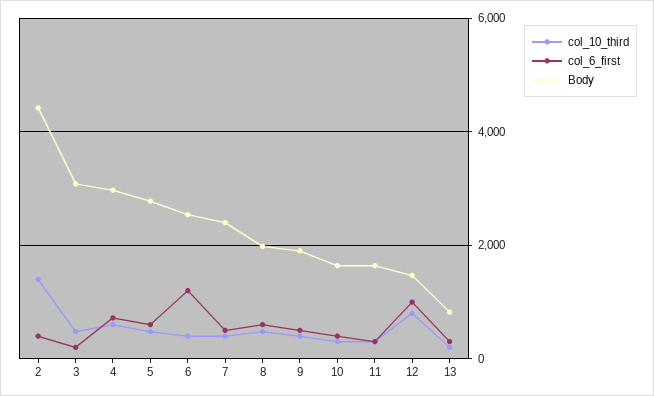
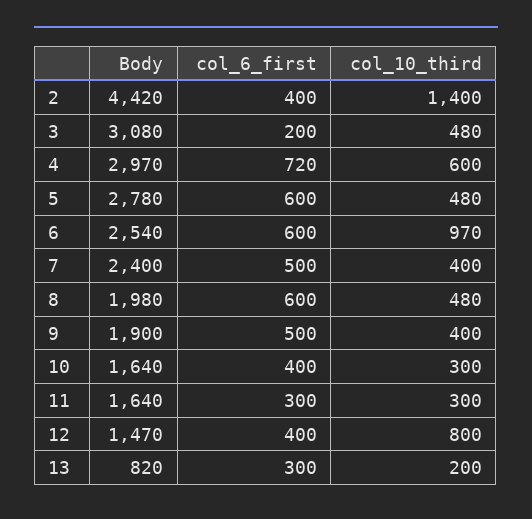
  {
    "col_10_third": {
      "2": 1400,
      "3": 480,
      "4": 600,
      "5": 480,
-     "6": 400,
+     "6": 970,
      "7": 400,
      "8": 480,
      "9": 400,
      "10": 300,
      "11": 300,
      "12": 800,
      "13": 200
    },
    "col_6_first": {
      "2": 400,
      "3": 200,
      "4": 720,
      "5": 600,
-     "6": 1200,
+     "6": 600,
      "7": 500,
      "8": 600,
      "9": 500,
      "10": 400,
      "11": 300,
-     "12": 1000,
+     "12": 400,
      "13": 300
    },
    "Body": {
      "2": 4420,
      "3": 3080,
      "4": 2970,
      "5": 2780,
      "6": 2540,
      "7": 2400,
      "8": 1980,
      "9": 1900,
      "10": 1640,
      "11": 1640,
      "12": 1470,
      "13": 820
    }
  }

